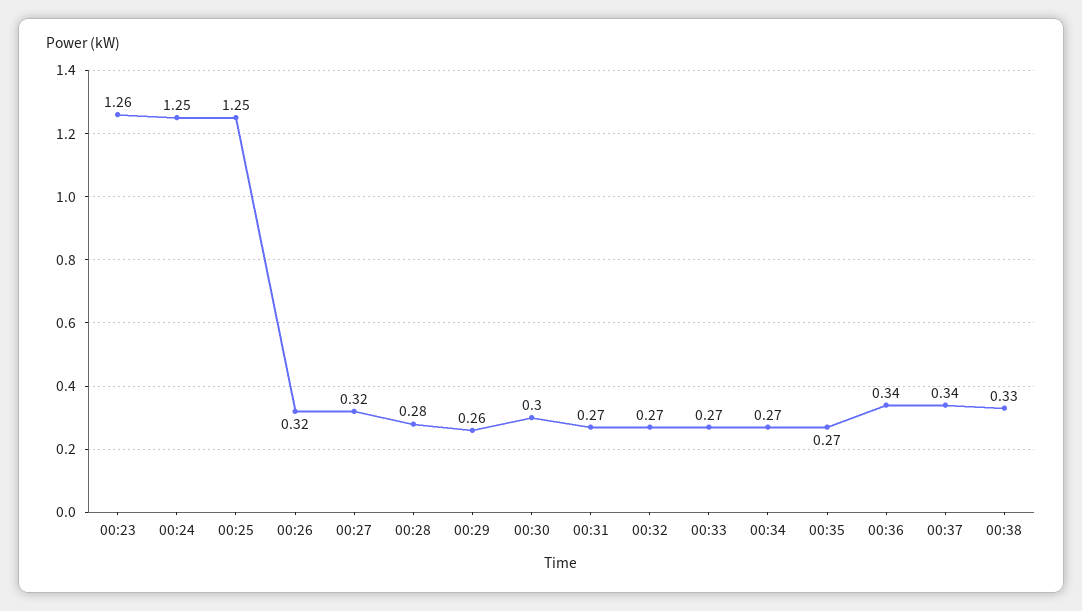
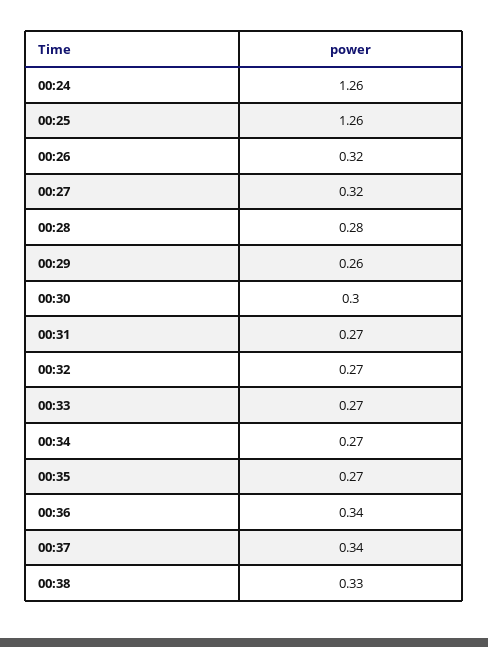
  {
-   "00:23": 1.26,
-   "00:24": 1.25,
+   "00:24": 1.26,
-   "00:25": 1.25,
+   "00:25": 1.26,
    "00:26": 0.32,
    "00:27": 0.32,
    "00:28": 0.28,
    "00:29": 0.26,
    "00:30": 0.3,
    "00:31": 0.27,
    "00:32": 0.27,
    "00:33": 0.27,
    "00:34": 0.27,
    "00:35": 0.27,
    "00:36": 0.34,
    "00:37": 0.34,
    "00:38": 0.33
  }

